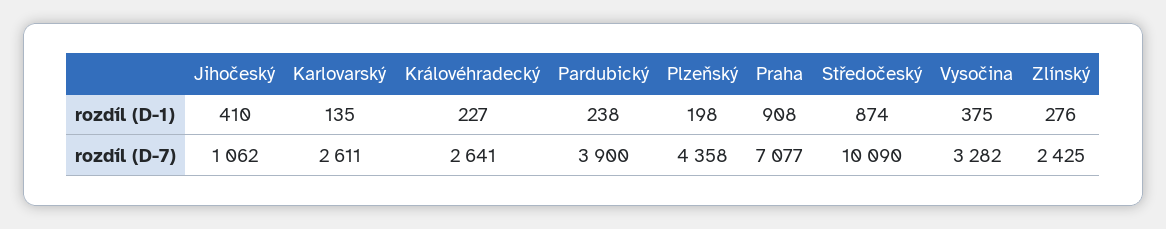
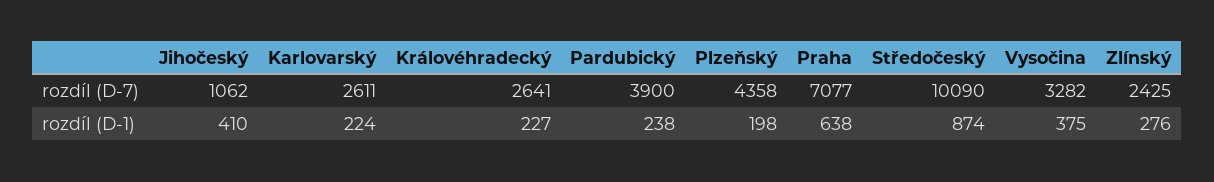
  {
    "Jihočeský": {
      "rozdíl (D-1)": 410,
      "rozdíl (D-7)": 1062
    },
    "Karlovarský": {
-     "rozdíl (D-1)": 135,
+     "rozdíl (D-1)": 224,
      "rozdíl (D-7)": 2611
    },
    "Královéhradecký": {
      "rozdíl (D-1)": 227,
      "rozdíl (D-7)": 2641
    },
    "Pardubický": {
      "rozdíl (D-1)": 238,
      "rozdíl (D-7)": 3900
    },
    "Plzeňský": {
      "rozdíl (D-1)": 198,
      "rozdíl (D-7)": 4358
    },
    "Praha": {
-     "rozdíl (D-1)": 908,
+     "rozdíl (D-1)": 638,
      "rozdíl (D-7)": 7077
    },
    "Středočeský": {
      "rozdíl (D-1)": 874,
      "rozdíl (D-7)": 10090
    },
    "Vysočina": {
      "rozdíl (D-1)": 375,
      "rozdíl (D-7)": 3282
    },
    "Zlínský": {
      "rozdíl (D-1)": 276,
      "rozdíl (D-7)": 2425
    }
  }

